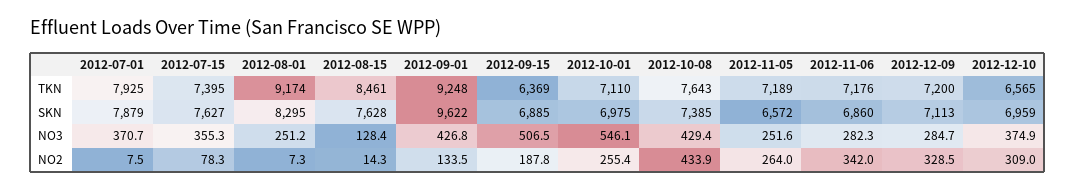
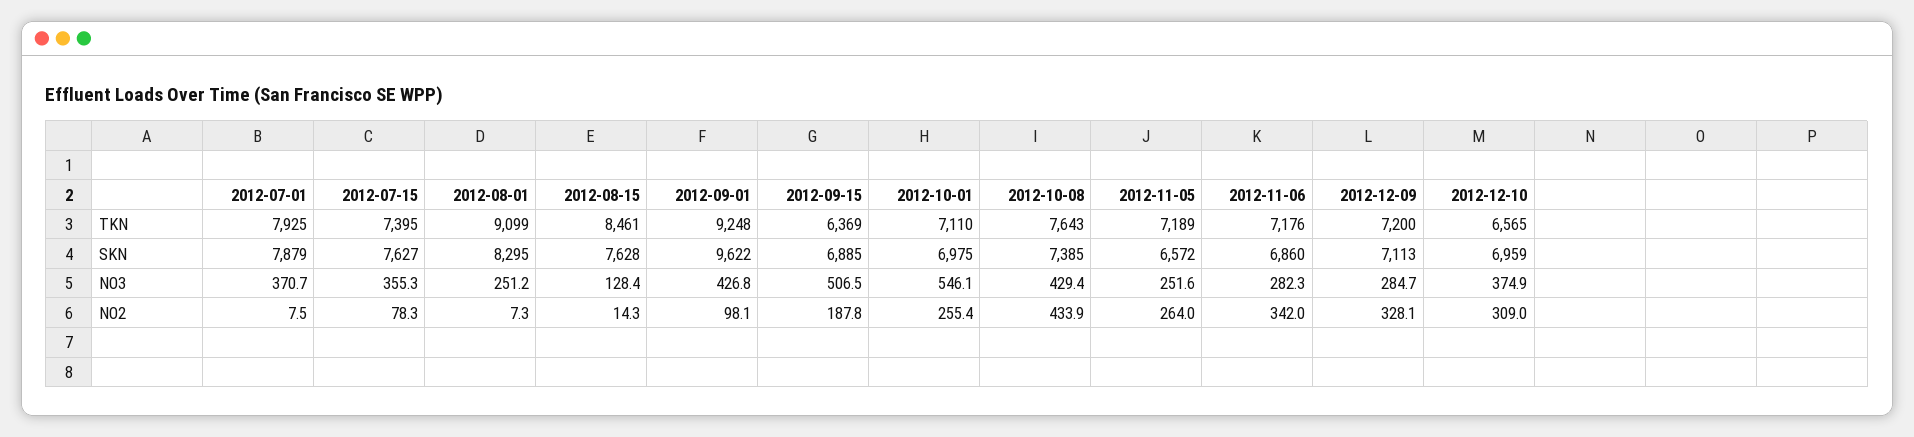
  {
    "2012-07-01": {
      "TKN": 7925,
      "SKN": 7879,
      "NO3": 370.7,
      "NO2": 7.5
    },
    "2012-07-15": {
      "TKN": 7395,
      "SKN": 7627,
      "NO3": 355.3,
      "NO2": 78.3
    },
    "2012-08-01": {
-     "TKN": 9174,
+     "TKN": 9099,
      "SKN": 8295,
      "NO3": 251.2,
      "NO2": 7.3
    },
    "2012-08-15": {
      "TKN": 8461,
      "SKN": 7628,
      "NO3": 128.4,
      "NO2": 14.3
    },
    "2012-09-01": {
      "TKN": 9248,
      "SKN": 9622,
      "NO3": 426.8,
-     "NO2": 133.5
+     "NO2": 98.1
    },
    "2012-09-15": {
      "TKN": 6369,
      "SKN": 6885,
      "NO3": 506.5,
      "NO2": 187.8
    },
    "2012-10-01": {
      "TKN": 7110,
      "SKN": 6975,
      "NO3": 546.1,
      "NO2": 255.4
    },
    "2012-10-08": {
      "TKN": 7643,
      "SKN": 7385,
      "NO3": 429.4,
      "NO2": 433.9
    },
    "2012-11-05": {
      "TKN": 7189,
      "SKN": 6572,
      "NO3": 251.6,
      "NO2": 264
    },
    "2012-11-06": {
      "TKN": 7176,
      "SKN": 6860,
      "NO3": 282.3,
      "NO2": 342
    },
    "2012-12-09": {
      "TKN": 7200,
      "SKN": 7113,
      "NO3": 284.7,
-     "NO2": 328.5
+     "NO2": 328.1
    },
    "2012-12-10": {
      "TKN": 6565,
      "SKN": 6959,
      "NO3": 374.9,
      "NO2": 309
    }
  }

